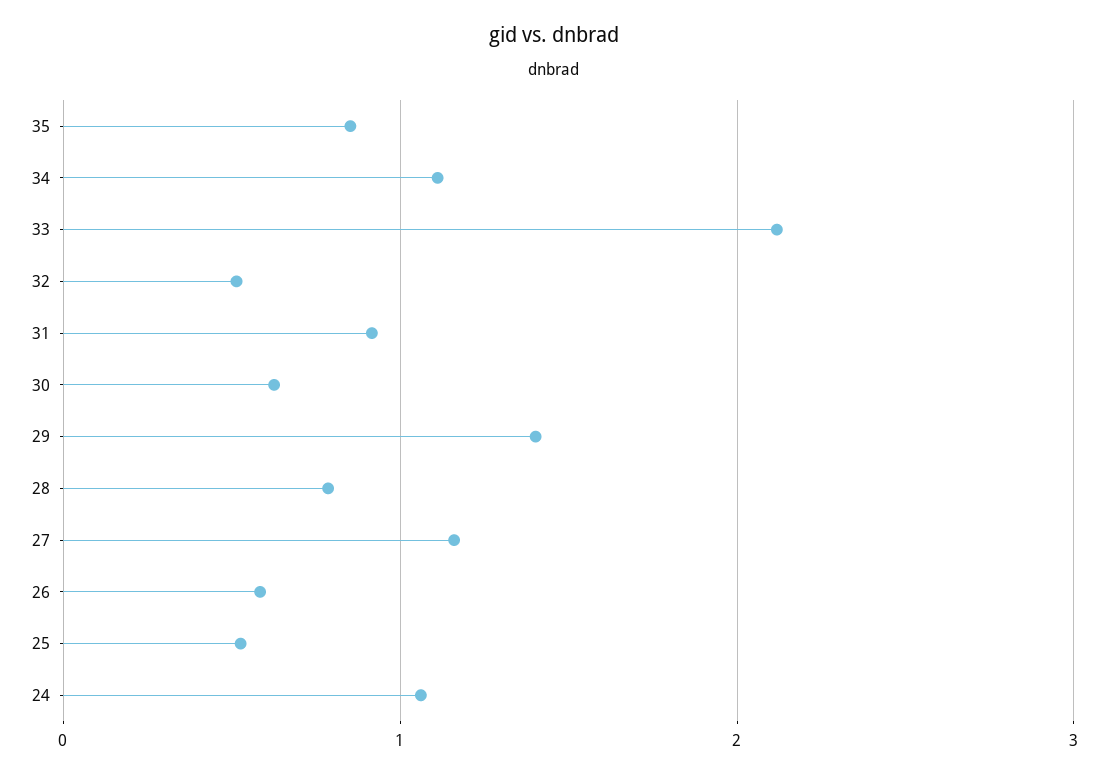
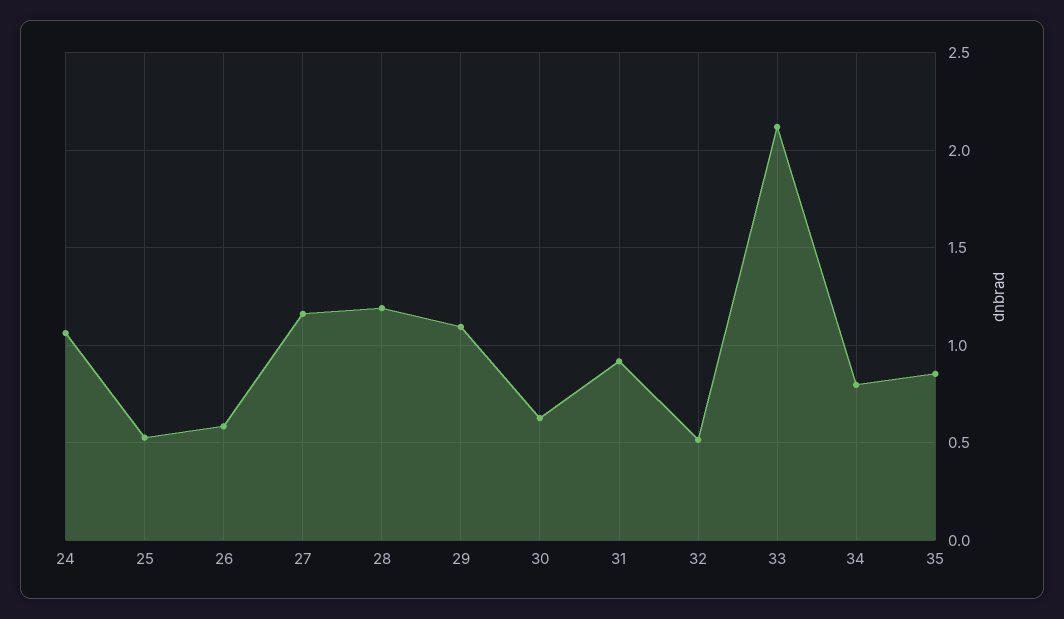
  {
    "35": 0.85,
-   "34": 1.1,
+   "34": 0.8,
    "33": 2.1,
    "32": 0.5,
    "31": 0.9,
    "30": 0.65,
-   "29": 1.4,
+   "29": 1.1,
-   "28": 0.8,
+   "28": 1.2,
    "27": 1.15,
    "26": 0.6,
    "25": 0.55,
    "24": 1.05
  }

